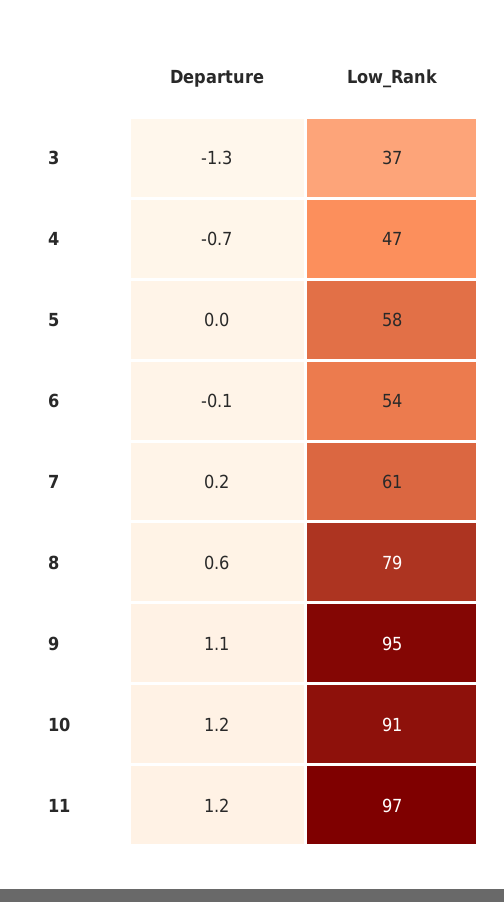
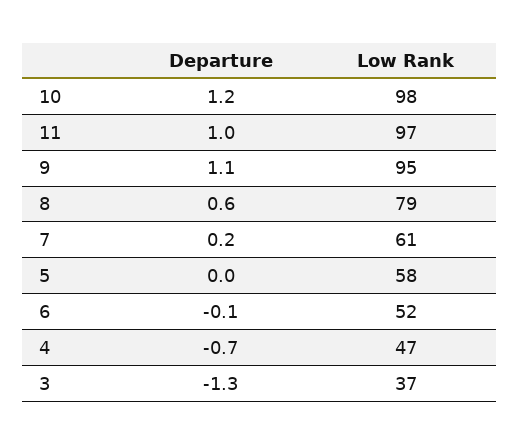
  {
    "Departure": {
      "3": -1.3,
      "4": -0.7,
      "5": 0,
      "6": -0.1,
      "7": 0.2,
      "8": 0.6,
      "9": 1.1,
      "10": 1.2,
-     "11": 1.2
+     "11": 1
    },
    "Low_Rank": {
      "3": 37,
      "4": 47,
      "5": 58,
-     "6": 54,
+     "6": 52,
      "7": 61,
      "8": 79,
      "9": 95,
-     "10": 91,
+     "10": 98,
      "11": 97
    }
  }

